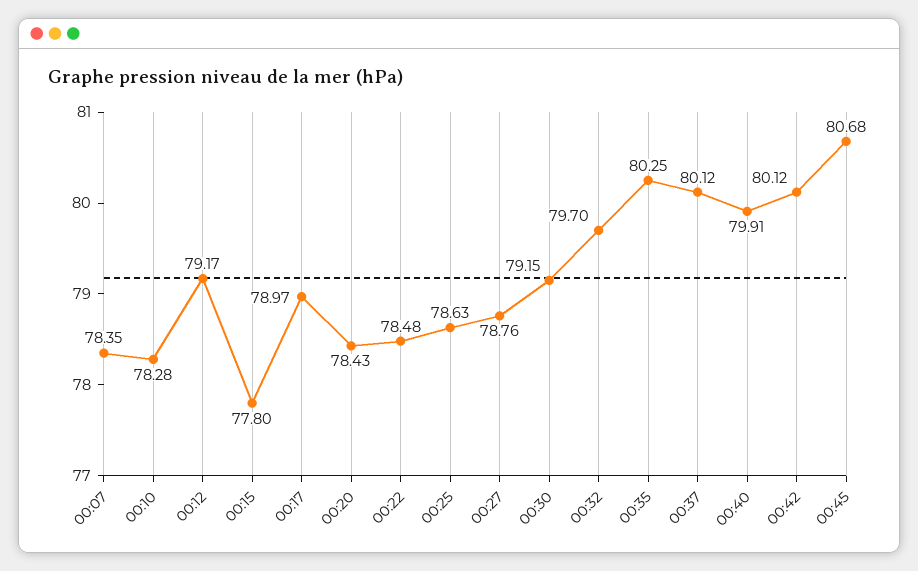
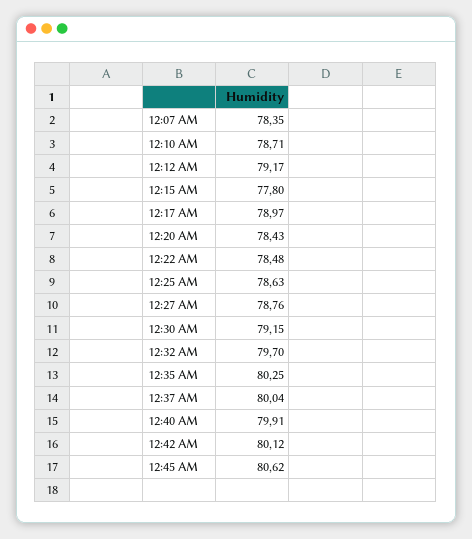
  {
    "00:07": 78.35,
-   "00:10": 78.28,
+   "00:10": 78.71,
    "00:12": 79.17,
    "00:15": 77.8,
    "00:17": 78.97,
    "00:20": 78.43,
    "00:22": 78.48,
    "00:25": 78.63,
    "00:27": 78.76,
    "00:30": 79.15,
    "00:32": 79.7,
    "00:35": 80.25,
-   "00:37": 80.12,
+   "00:37": 80.04,
    "00:40": 79.91,
    "00:42": 80.12,
-   "00:45": 80.68
+   "00:45": 80.62
  }

